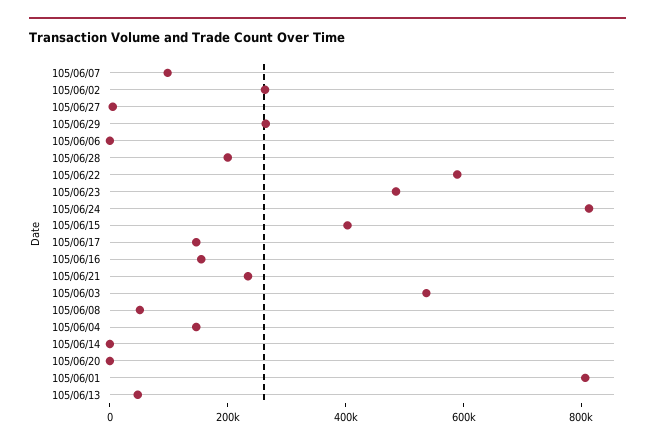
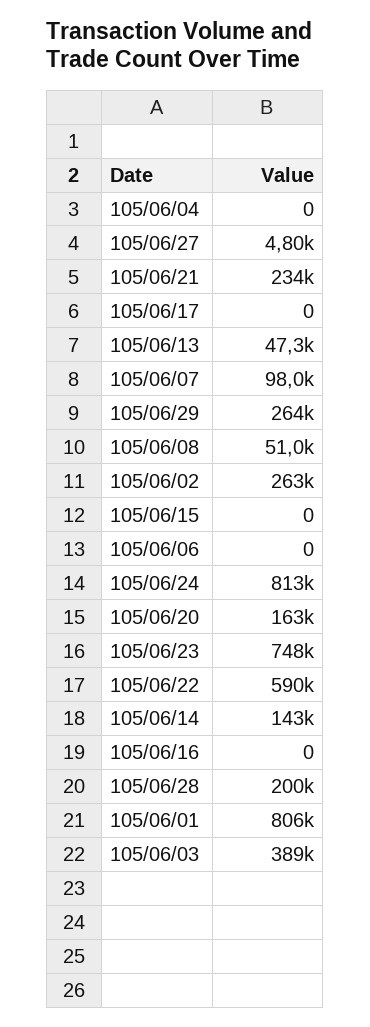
  {
    "105/06/07": 98000,
    "105/06/02": 263000,
    "105/06/27": 4800,
    "105/06/29": 264000,
    "105/06/06": 0,
    "105/06/28": 200000,
    "105/06/22": 590000,
-   "105/06/23": 500000,
+   "105/06/23": 748000,
    "105/06/24": 813000,
-   "105/06/15": 400000,
+   "105/06/15": 0,
-   "105/06/17": 150000,
+   "105/06/17": 0,
-   "105/06/16": 150000,
+   "105/06/16": 0,
    "105/06/21": 234000,
-   "105/06/03": 550000,
+   "105/06/03": 389000,
    "105/06/08": 51000,
-   "105/06/04": 150000,
+   "105/06/04": 0,
-   "105/06/14": 0,
+   "105/06/14": 143000,
-   "105/06/20": 0,
+   "105/06/20": 163000,
    "105/06/01": 806000,
    "105/06/13": 47300
  }

